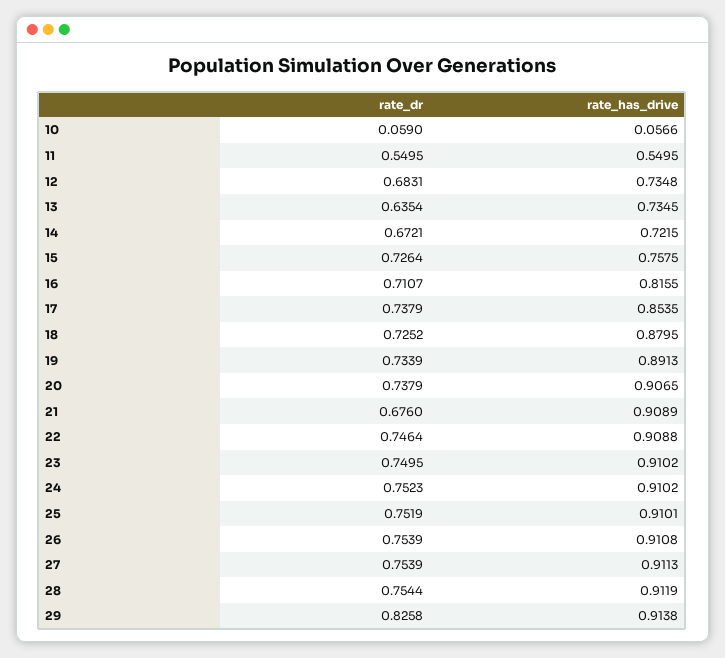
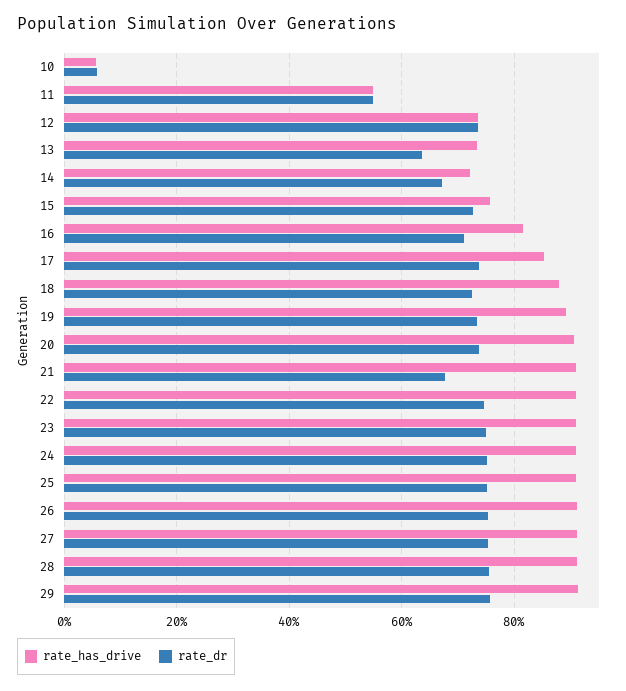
  {
    "rate_dr": {
      "10": 0.059,
      "11": 0.5495,
-     "12": 0.6831,
+     "12": 0.74,
      "13": 0.6354,
      "14": 0.6721,
      "15": 0.7264,
      "16": 0.7107,
      "17": 0.7379,
      "18": 0.7252,
      "19": 0.7339,
      "20": 0.7379,
      "21": 0.676,
      "22": 0.7464,
      "23": 0.7495,
      "24": 0.7523,
      "25": 0.7519,
      "26": 0.7539,
      "27": 0.7539,
      "28": 0.7544,
-     "29": 0.8258
+     "29": 0.76
    },
    "rate_has_drive": {
      "10": 0.0566,
      "11": 0.5495,
      "12": 0.7348,
      "13": 0.7345,
      "14": 0.7215,
      "15": 0.7575,
      "16": 0.8155,
      "17": 0.8535,
      "18": 0.8795,
      "19": 0.8913,
      "20": 0.9065,
      "21": 0.9089,
      "22": 0.9088,
      "23": 0.9102,
      "24": 0.9102,
      "25": 0.9101,
      "26": 0.9108,
      "27": 0.9113,
      "28": 0.9119,
      "29": 0.9138
    }
  }

